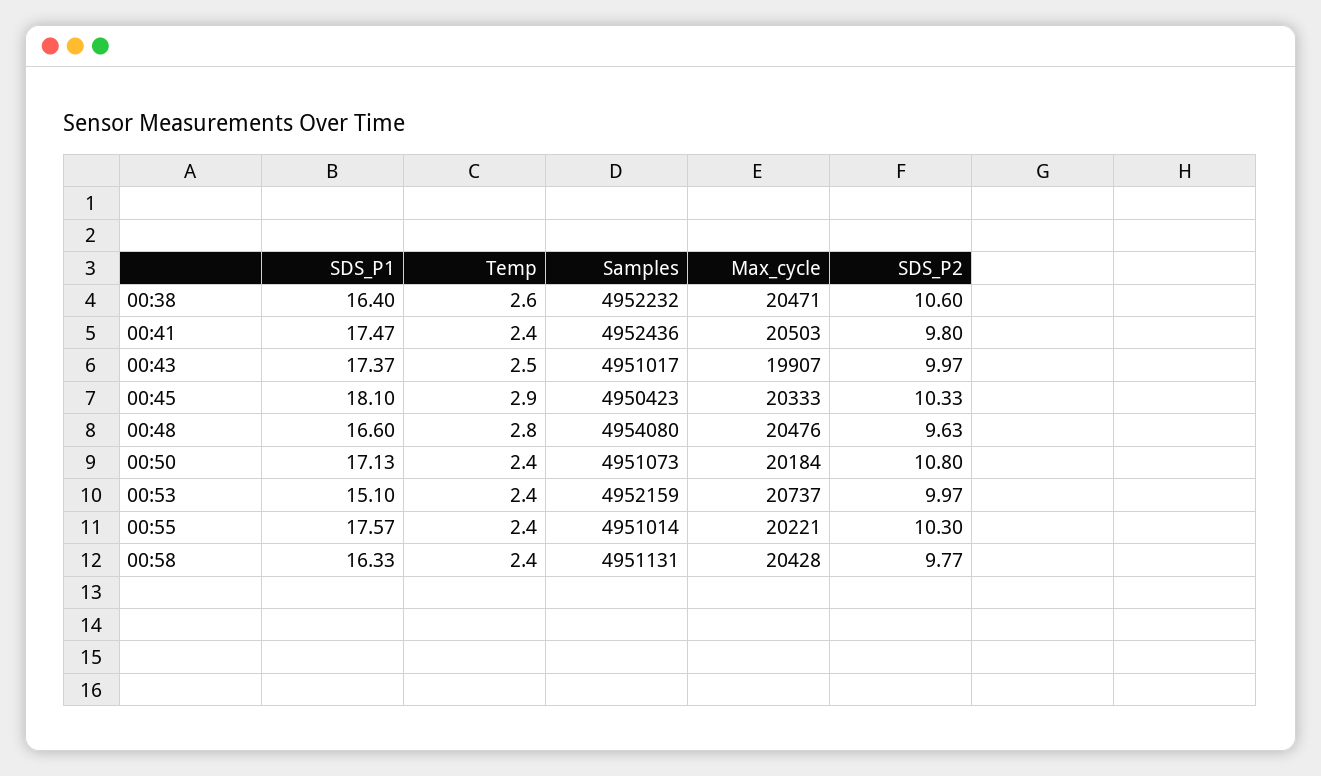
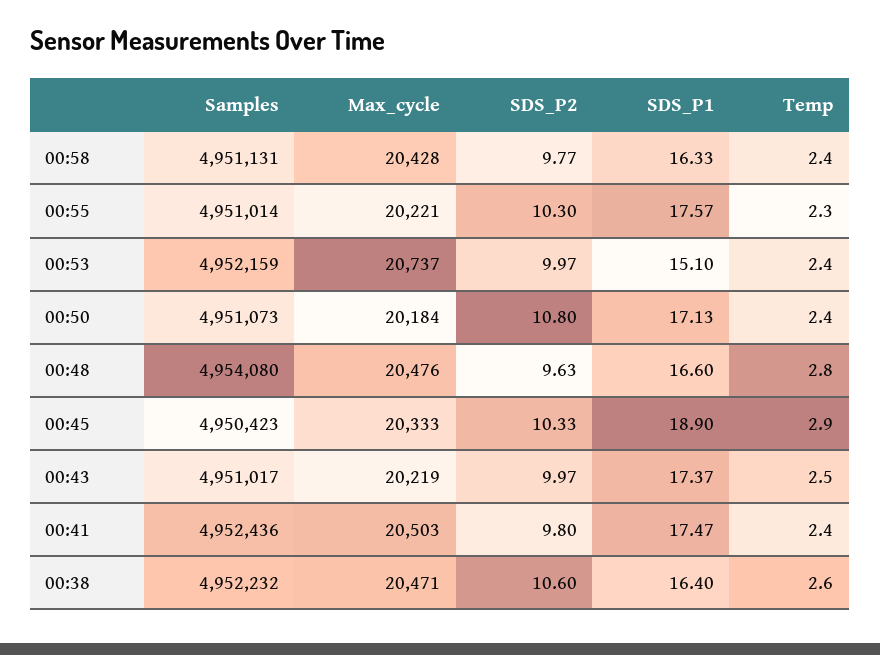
  {
    "SDS_P1": {
      "00:38": 16.4,
      "00:41": 17.47,
      "00:43": 17.37,
-     "00:45": 18.1,
+     "00:45": 18.9,
      "00:48": 16.6,
      "00:50": 17.13,
      "00:53": 15.1,
      "00:55": 17.57,
      "00:58": 16.33
    },
    "Temp": {
      "00:38": 2.6,
      "00:41": 2.4,
      "00:43": 2.5,
      "00:45": 2.9,
      "00:48": 2.8,
      "00:50": 2.4,
      "00:53": 2.4,
-     "00:55": 2.4,
+     "00:55": 2.3,
      "00:58": 2.4
    },
    "Samples": {
      "00:38": 4952232,
      "00:41": 4952436,
      "00:43": 4951017,
      "00:45": 4950423,
      "00:48": 4954080,
      "00:50": 4951073,
      "00:53": 4952159,
      "00:55": 4951014,
      "00:58": 4951131
    },
    "Max_cycle": {
      "00:38": 20471,
      "00:41": 20503,
-     "00:43": 19907,
+     "00:43": 20219,
      "00:45": 20333,
      "00:48": 20476,
      "00:50": 20184,
      "00:53": 20737,
      "00:55": 20221,
      "00:58": 20428
    },
    "SDS_P2": {
      "00:38": 10.6,
      "00:41": 9.8,
      "00:43": 9.97,
      "00:45": 10.33,
      "00:48": 9.63,
      "00:50": 10.8,
      "00:53": 9.97,
      "00:55": 10.3,
      "00:58": 9.77
    }
  }

